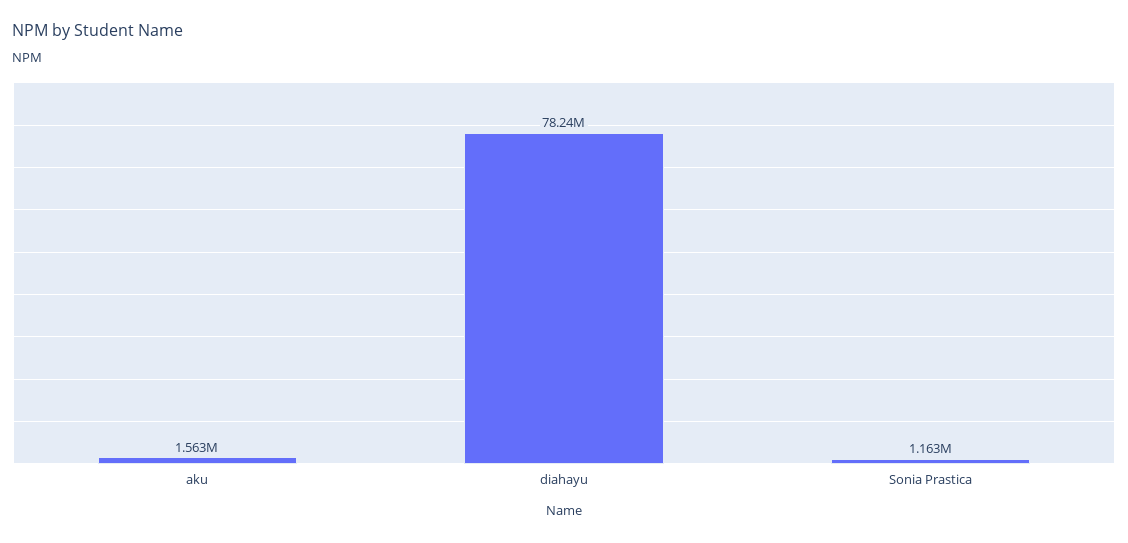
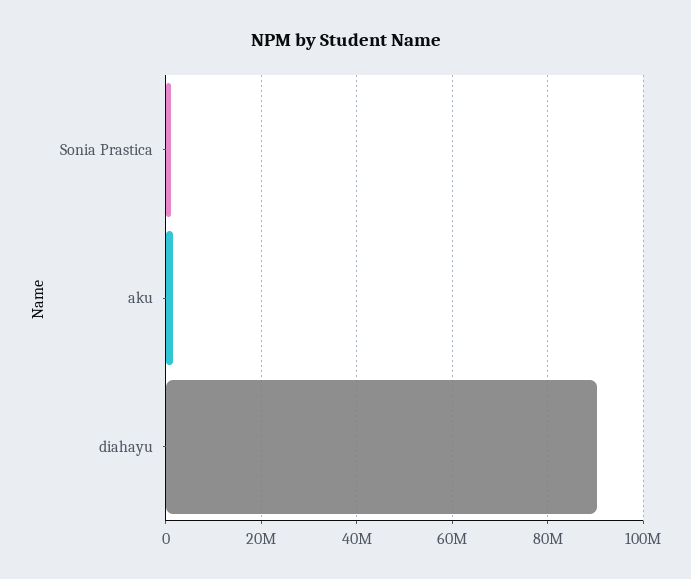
  {
    "aku": 1563000,
-   "diahayu": 78240000,
+   "diahayu": 90000000,
    "Sonia Prastica": 1163000
  }

